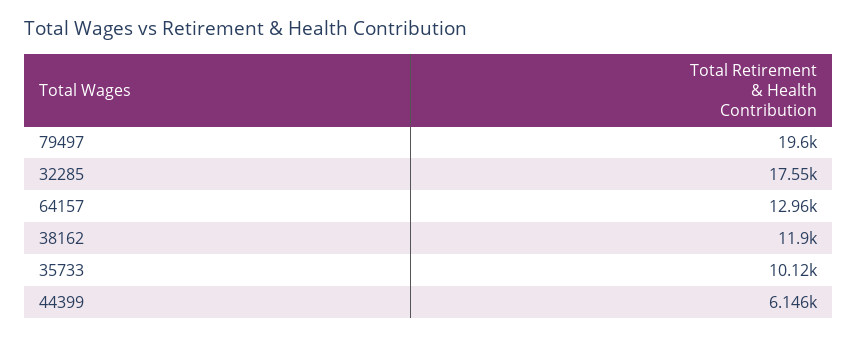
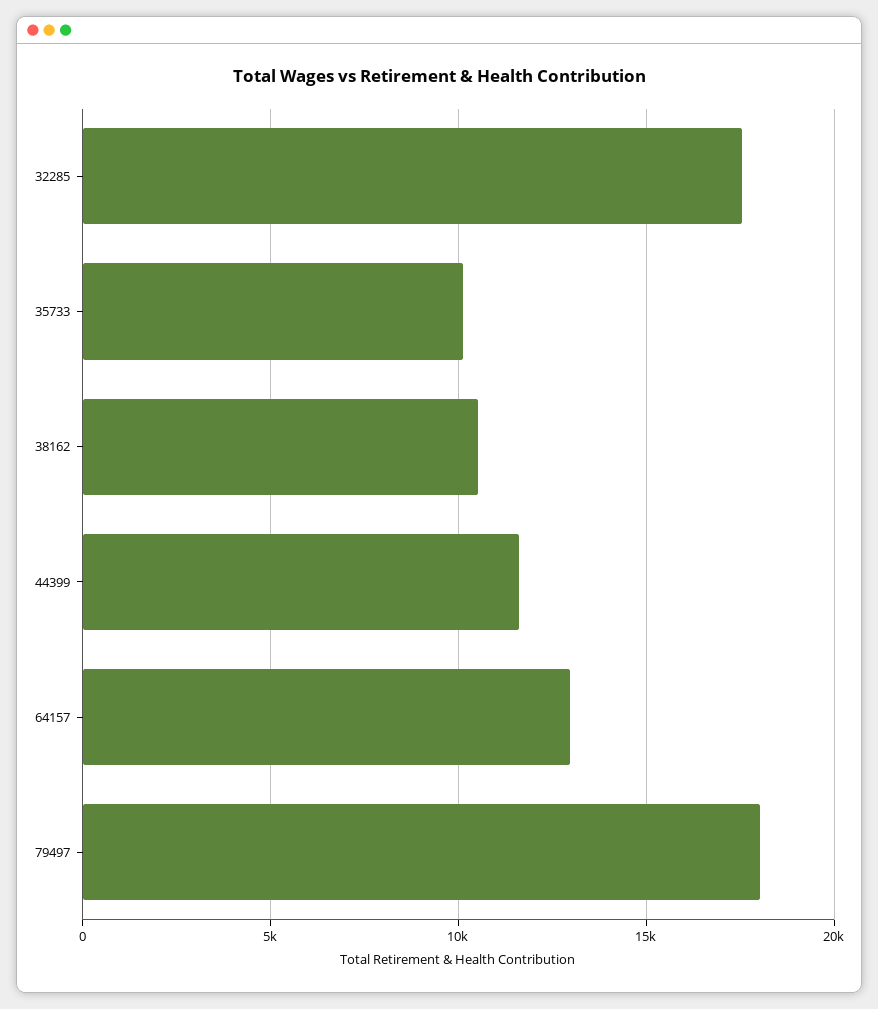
  {
-   "79497": 19600,
+   "79497": 18000,
    "32285": 17550,
    "64157": 12960,
-   "38162": 11900,
+   "38162": 10500,
    "35733": 10120,
-   "44399": 6146
+   "44399": 11500
  }

